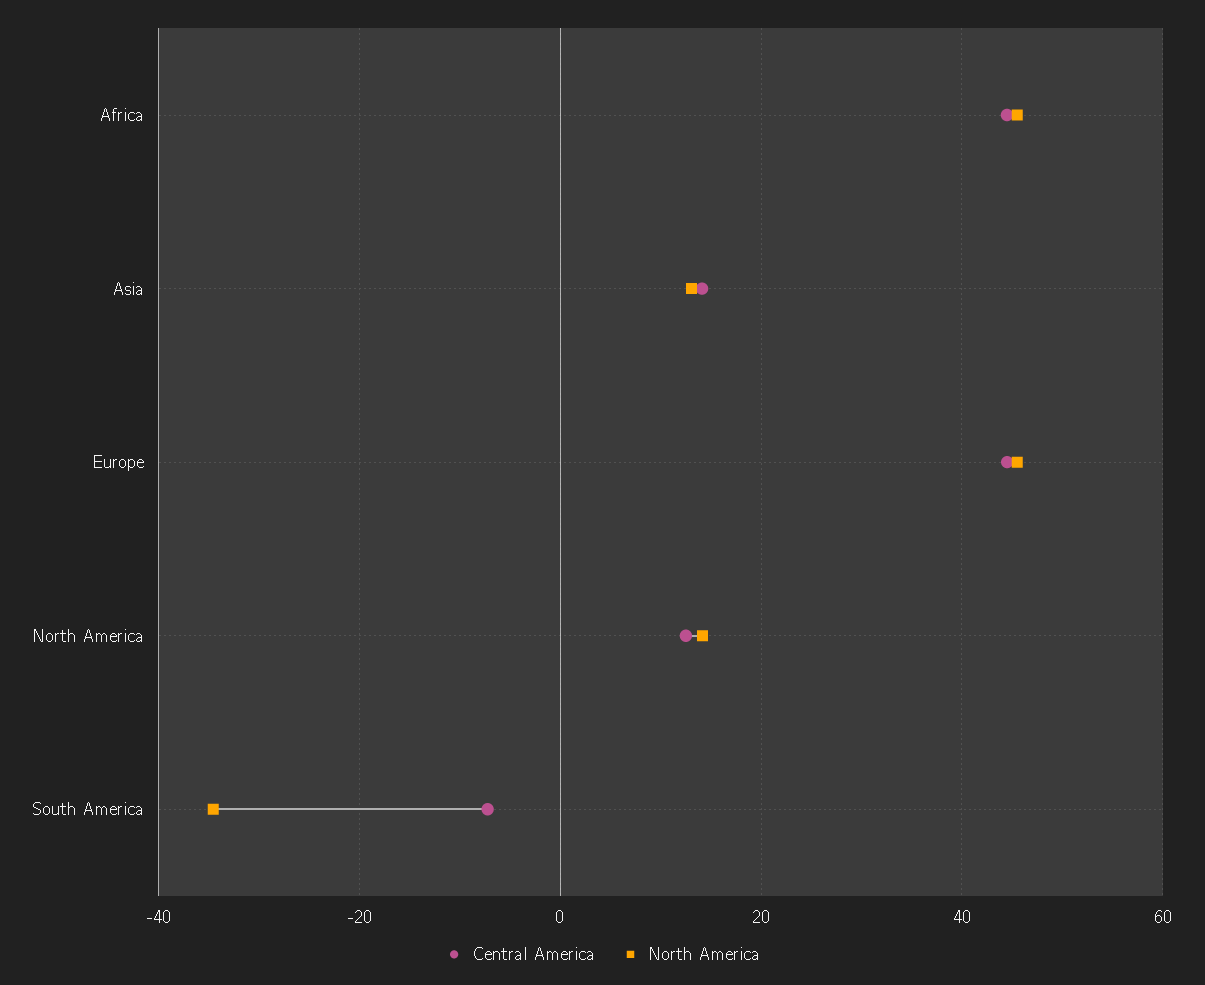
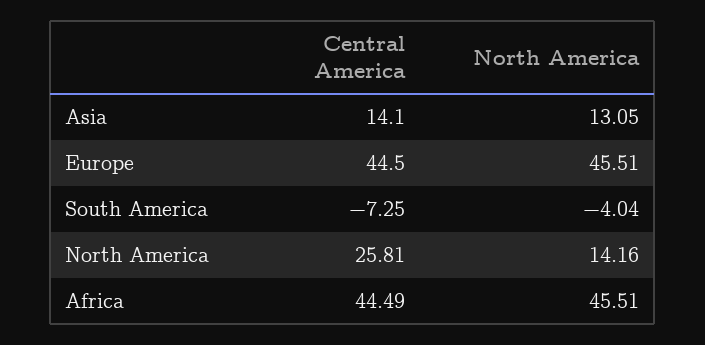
  {
    "Central America": {
      "Africa": 44.49,
      "Asia": 14.1,
      "Europe": 44.5,
-     "North America": 12,
+     "North America": 25.81,
      "South America": -7.25
    },
    "North America": {
      "Africa": 45.51,
      "Asia": 13.05,
      "Europe": 45.51,
      "North America": 14.16,
-     "South America": -34
+     "South America": -4.04
    }
  }

